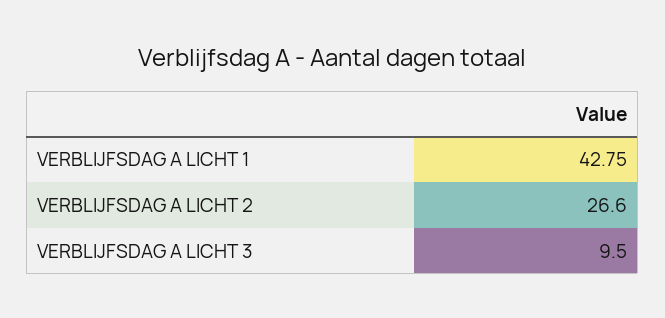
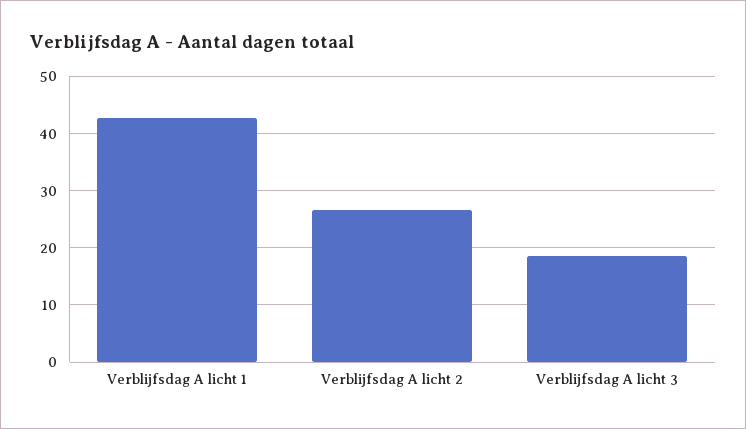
  {
    "VERBLIJFSDAG A LICHT 1": 42.75,
    "VERBLIJFSDAG A LICHT 2": 26.6,
-   "VERBLIJFSDAG A LICHT 3": 9.5
+   "VERBLIJFSDAG A LICHT 3": 18
  }

